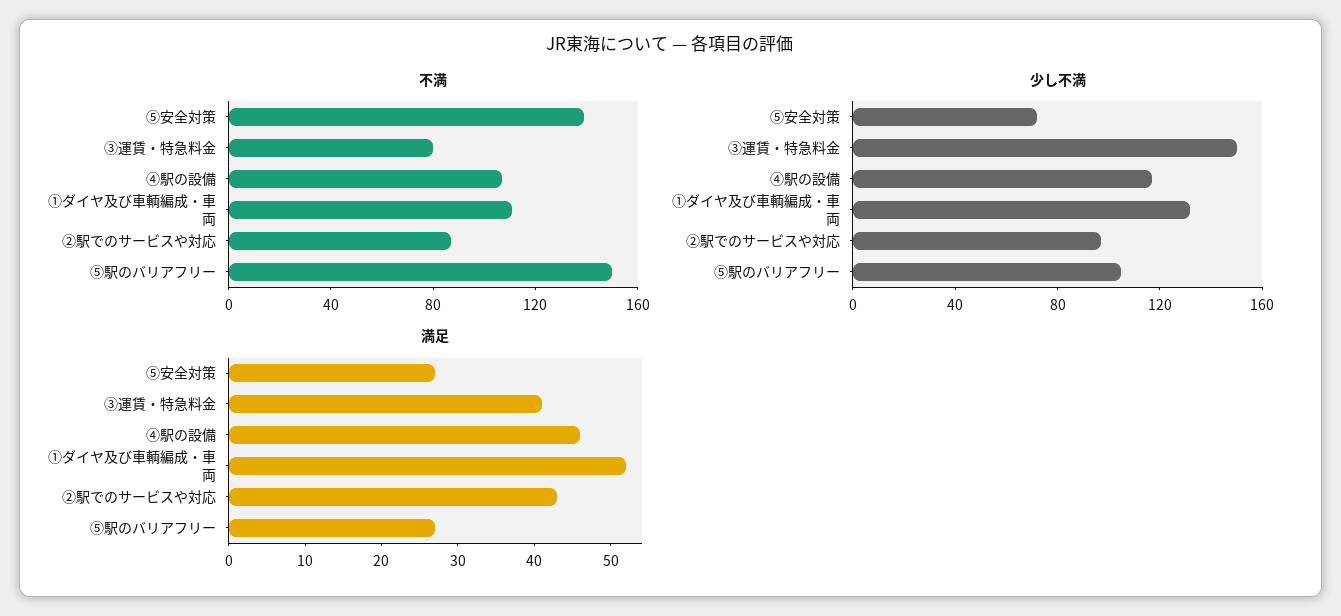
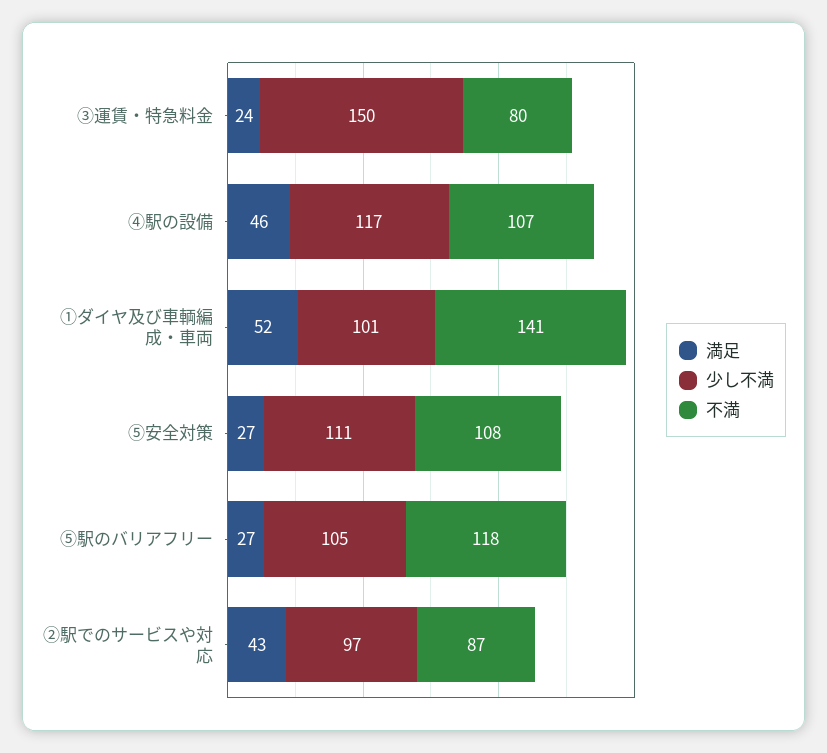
  {
    "不満": {
-     "⑤安全対策": 140,
+     "⑤安全対策": 108,
      "③運賃・特急料金": 80,
      "④駅の設備": 107,
-     "①ダイヤ及び車輌編成・車両": 110,
+     "①ダイヤ及び車輌編成・車両": 141,
      "②駅でのサービスや対応": 87,
-     "⑤駅のバリアフリー": 150
+     "⑤駅のバリアフリー": 118
    },
    "少し不満": {
-     "⑤安全対策": 70,
+     "⑤安全対策": 111,
      "③運賃・特急料金": 150,
      "④駅の設備": 117,
-     "①ダイヤ及び車輌編成・車両": 130,
+     "①ダイヤ及び車輌編成・車両": 101,
      "②駅でのサービスや対応": 97,
      "⑤駅のバリアフリー": 105
    },
    "満足": {
      "⑤安全対策": 27,
-     "③運賃・特急料金": 40,
+     "③運賃・特急料金": 24,
      "④駅の設備": 46,
      "①ダイヤ及び車輌編成・車両": 52,
      "②駅でのサービスや対応": 43,
      "⑤駅のバリアフリー": 27
    }
  }

